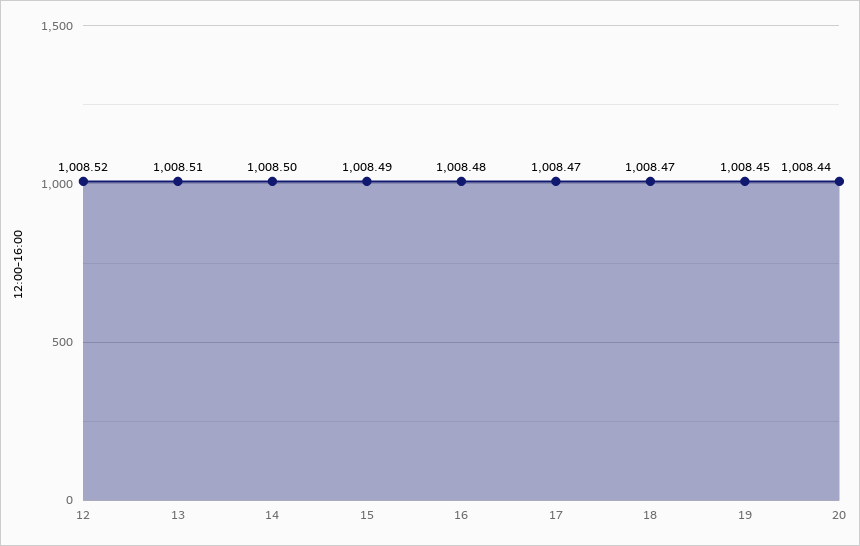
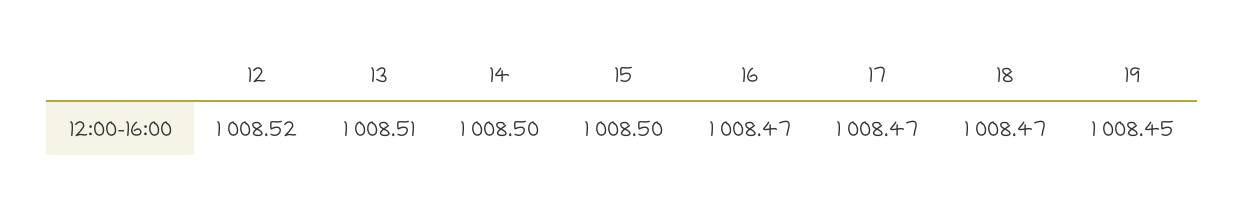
  {
    "12": 1008.52,
    "13": 1008.51,
    "14": 1008.5,
-   "15": 1008.49,
+   "15": 1008.5,
-   "16": 1008.48,
+   "16": 1008.47,
    "17": 1008.47,
    "18": 1008.47,
-   "19": 1008.45,
+   "19": 1008.45
-   "20": 1008.44
  }

